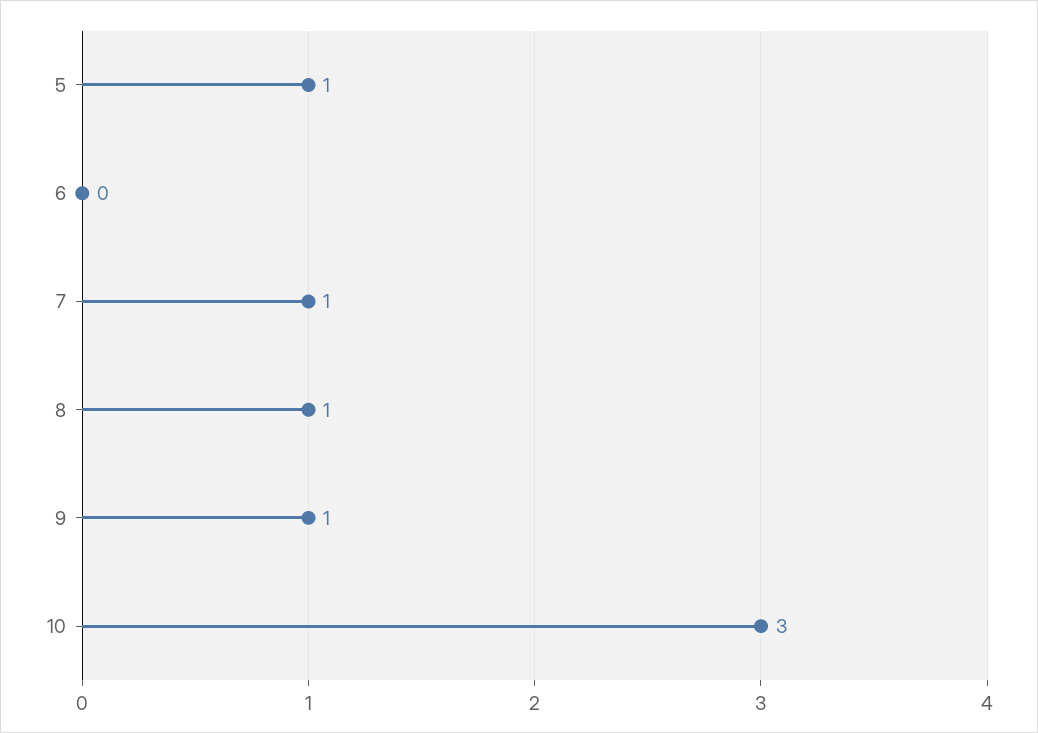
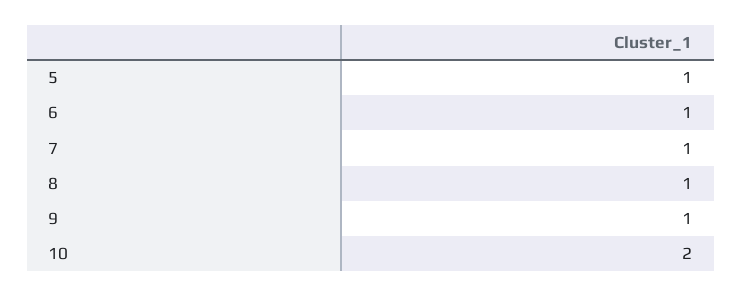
  {
    "5": 1,
-   "6": 0,
+   "6": 1,
    "7": 1,
    "8": 1,
    "9": 1,
-   "10": 3
+   "10": 2
  }

